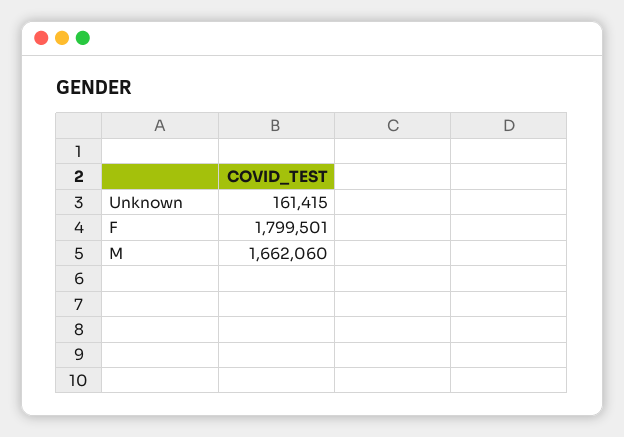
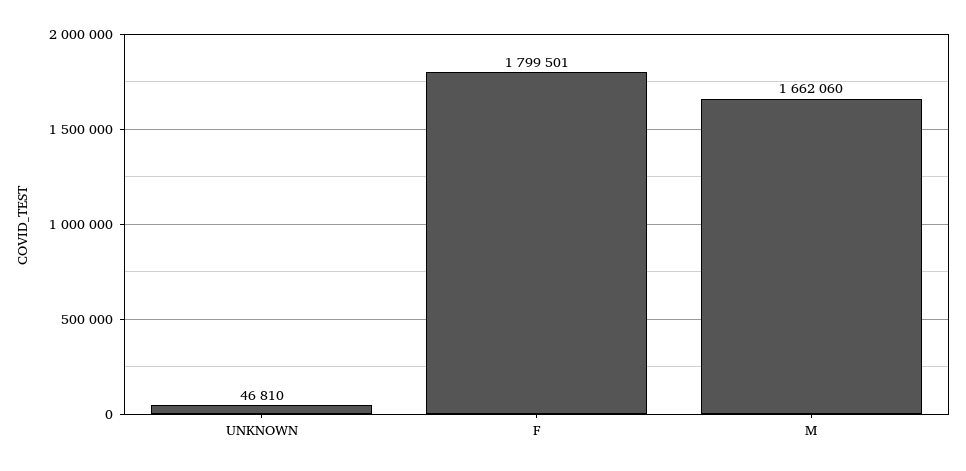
  {
-   "Unknown": 161415,
+   "Unknown": 46810,
    "F": 1799501,
    "M": 1662060
  }

